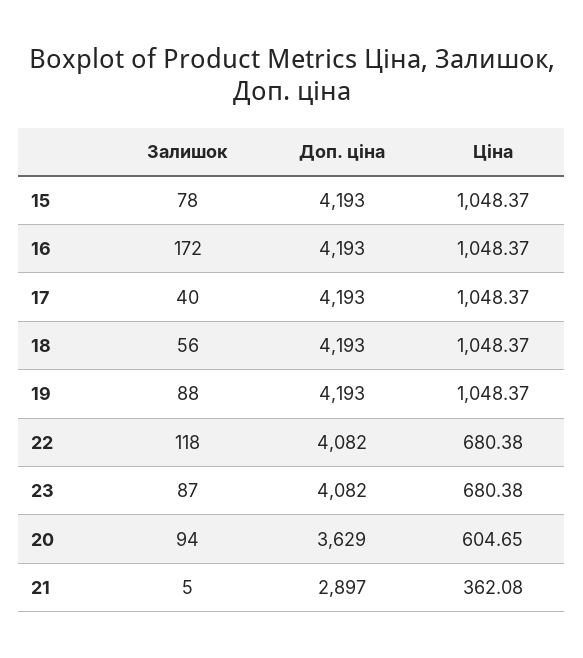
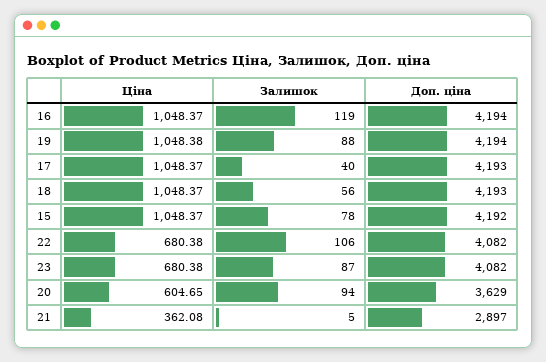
  {
    "Залишок": {
      "15": 78,
-     "16": 172,
+     "16": 119,
      "17": 40,
      "18": 56,
      "19": 88,
-     "22": 118,
+     "22": 106,
      "23": 87,
      "20": 94,
      "21": 5
    },
    "Доп. ціна": {
-     "15": 4193,
+     "15": 4192,
-     "16": 4193,
+     "16": 4194,
      "17": 4193,
      "18": 4193,
-     "19": 4193,
+     "19": 4194,
      "22": 4082,
      "23": 4082,
      "20": 3629,
      "21": 2897
    },
    "Ціна": {
      "15": 1048.37,
      "16": 1048.37,
      "17": 1048.37,
      "18": 1048.37,
-     "19": 1048.37,
+     "19": 1048.38,
      "22": 680.38,
      "23": 680.38,
      "20": 604.65,
      "21": 362.08
    }
  }

